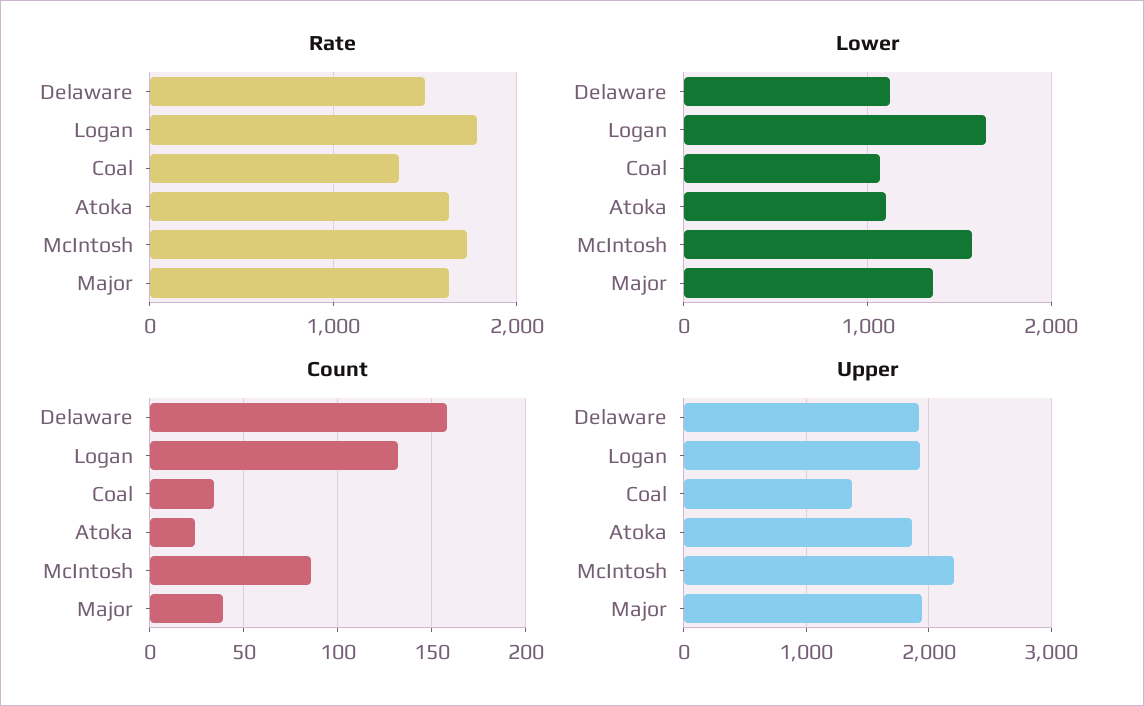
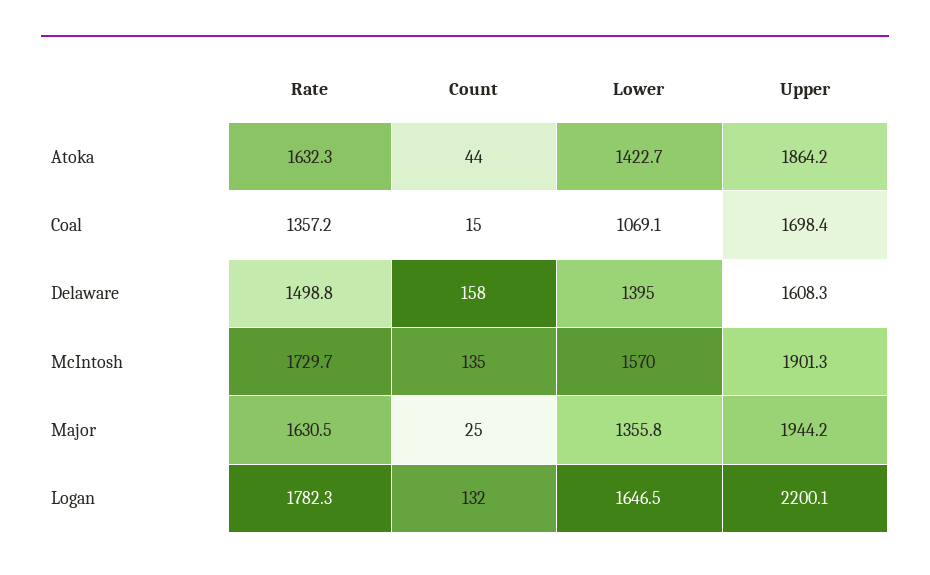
  {
    "Rate": {
      "Delaware": 1498.8,
      "Logan": 1782.3,
      "Coal": 1357.2,
      "Atoka": 1632.3,
      "McIntosh": 1729.7,
      "Major": 1630.5
    },
    "Lower": {
-     "Delaware": 1100,
+     "Delaware": 1395,
      "Logan": 1646.5,
      "Coal": 1069.1,
-     "Atoka": 1100,
+     "Atoka": 1422.7,
      "McIntosh": 1570,
      "Major": 1355.8
    },
    "Count": {
      "Delaware": 158,
      "Logan": 132,
-     "Coal": 35,
+     "Coal": 15,
-     "Atoka": 25,
+     "Atoka": 44,
-     "McIntosh": 85,
+     "McIntosh": 135,
-     "Major": 40
+     "Major": 25
    },
    "Upper": {
-     "Delaware": 1900,
+     "Delaware": 1608.3,
-     "Logan": 1900,
+     "Logan": 2200.1,
-     "Coal": 1400,
+     "Coal": 1698.4,
      "Atoka": 1864.2,
-     "McIntosh": 2200,
+     "McIntosh": 1901.3,
      "Major": 1944.2
    }
  }

